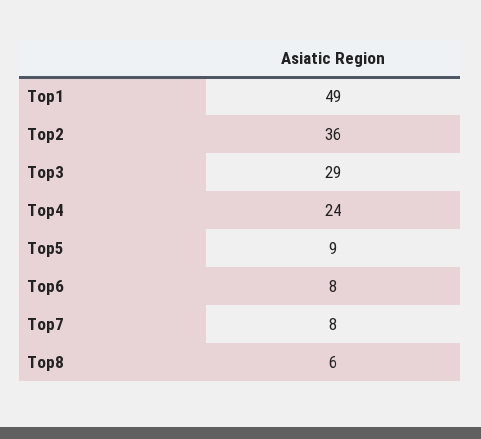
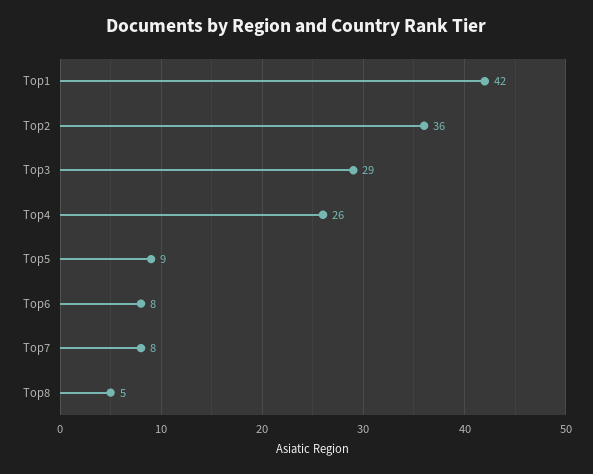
  {
-   "Top1": 49,
+   "Top1": 42,
    "Top2": 36,
    "Top3": 29,
-   "Top4": 24,
+   "Top4": 26,
    "Top5": 9,
    "Top6": 8,
    "Top7": 8,
-   "Top8": 6
+   "Top8": 5
  }

